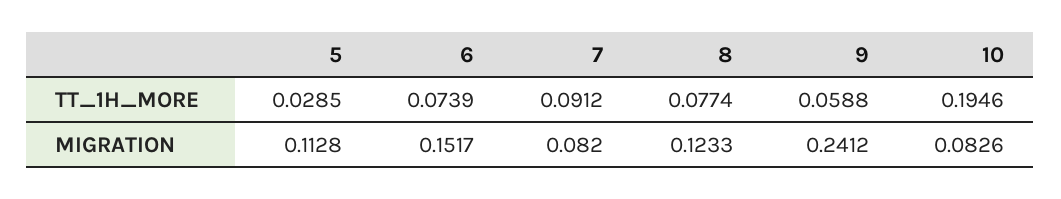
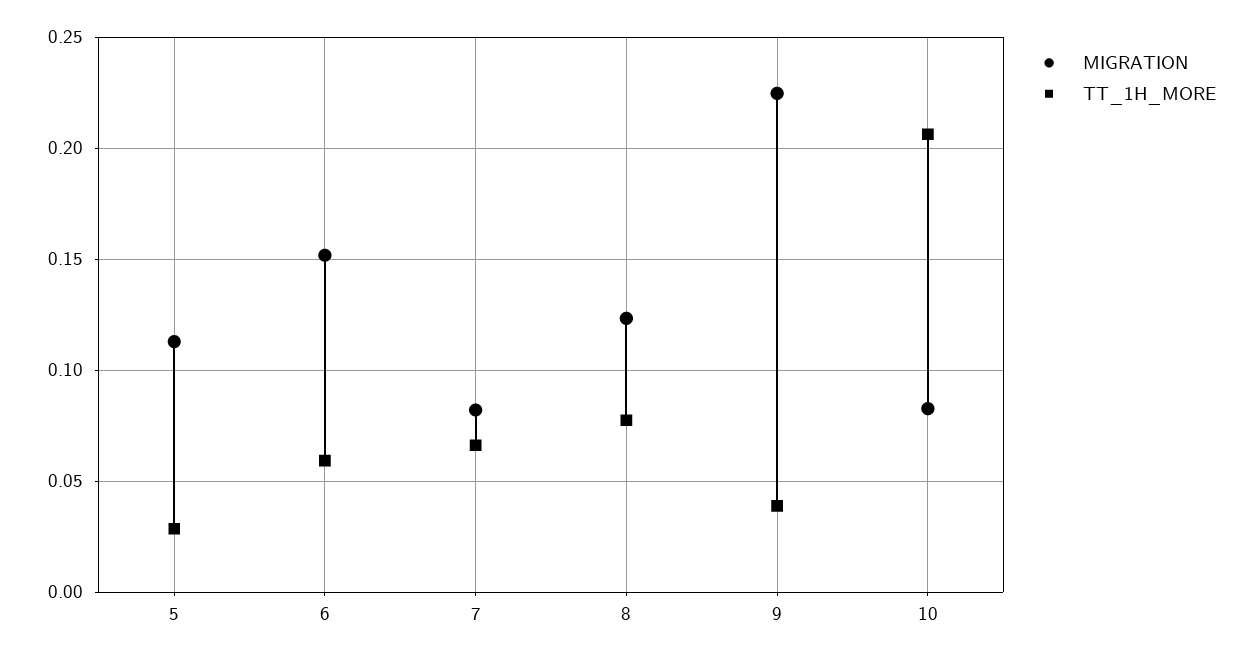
  {
    "TT_1H_MORE": {
      "5": 0.0285,
-     "6": 0.0739,
+     "6": 0.06,
-     "7": 0.0912,
+     "7": 0.065,
      "8": 0.0774,
-     "9": 0.0588,
+     "9": 0.04,
-     "10": 0.1946
+     "10": 0.205
    },
    "MIGRATION": {
      "5": 0.1128,
      "6": 0.1517,
      "7": 0.082,
      "8": 0.1233,
-     "9": 0.2412,
+     "9": 0.225,
      "10": 0.0826
    }
  }

